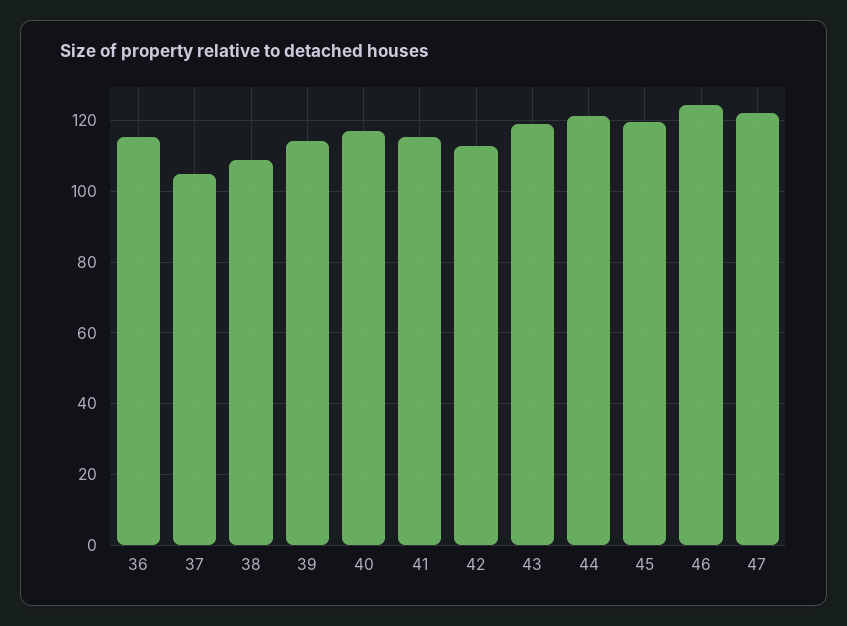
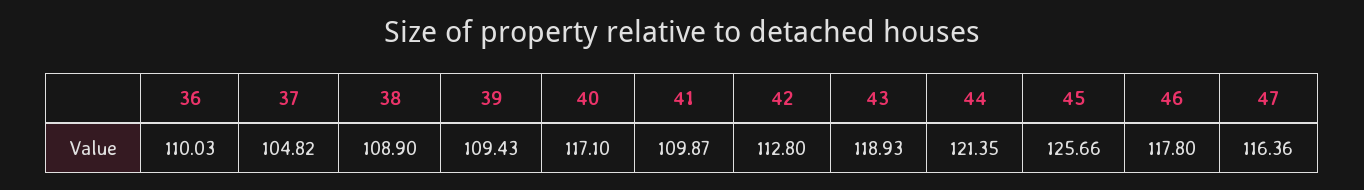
  {
-   "36": 116,
+   "36": 110.03,
    "37": 104.82,
    "38": 108.9,
-   "39": 114,
+   "39": 109.43,
    "40": 117.1,
-   "41": 116,
+   "41": 109.87,
    "42": 112.8,
    "43": 118.93,
    "44": 121.35,
-   "45": 120,
+   "45": 125.66,
-   "46": 124,
+   "46": 117.8,
-   "47": 122
+   "47": 116.36
  }

